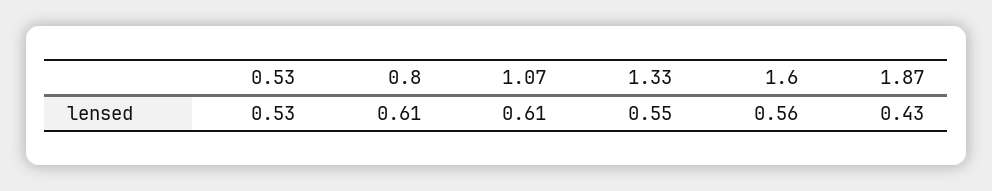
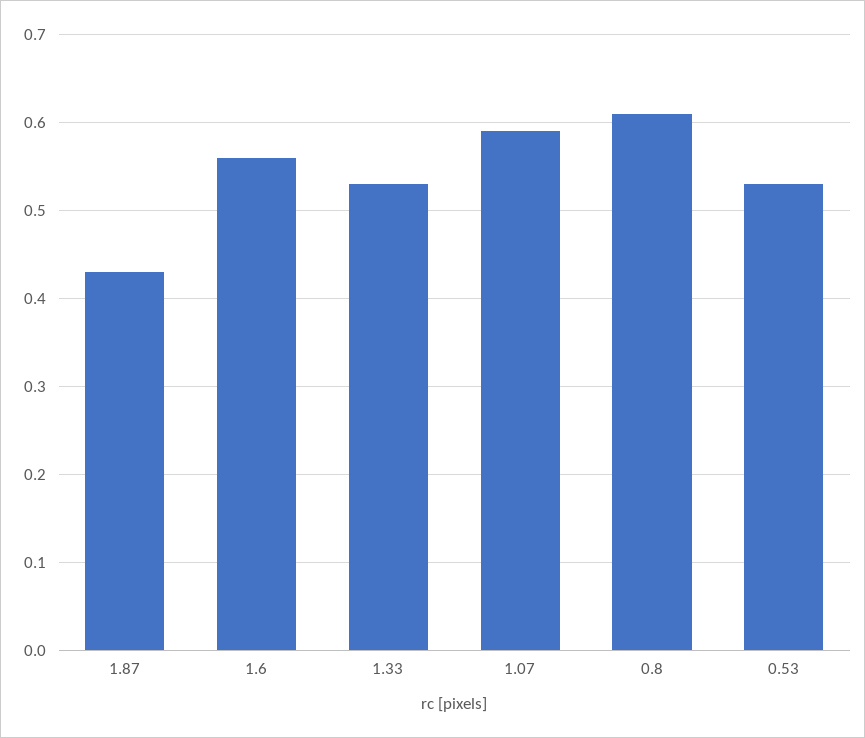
  {
    "0.53": 0.53,
    "0.8": 0.61,
-   "1.07": 0.61,
+   "1.07": 0.59,
-   "1.33": 0.55,
+   "1.33": 0.53,
    "1.6": 0.56,
    "1.87": 0.43
  }

